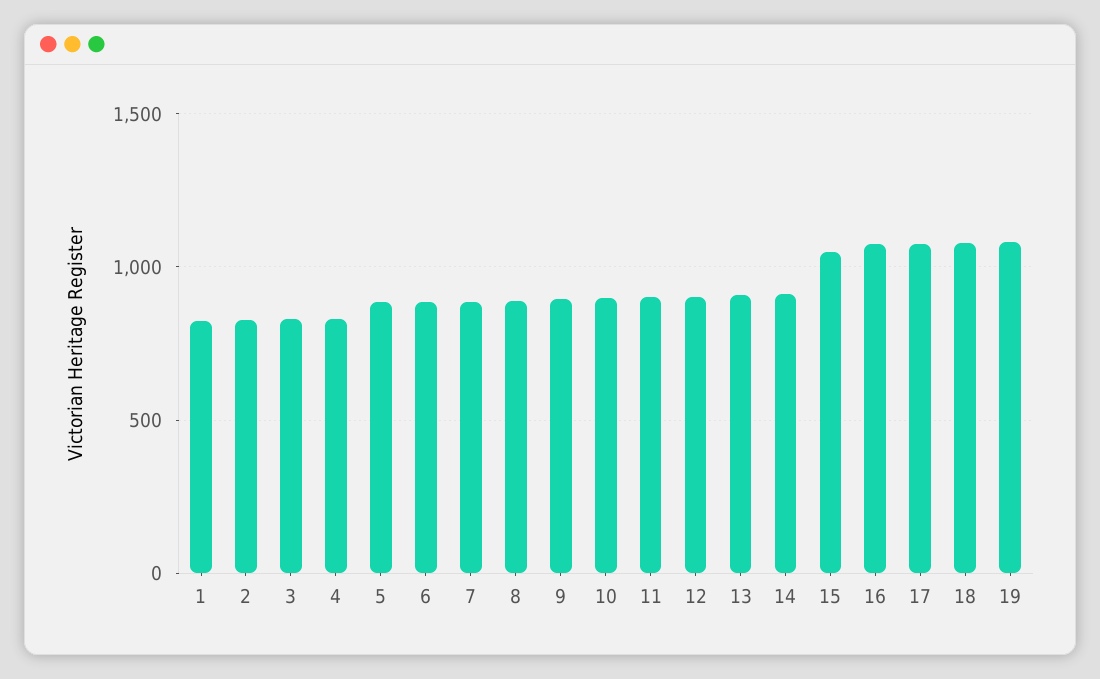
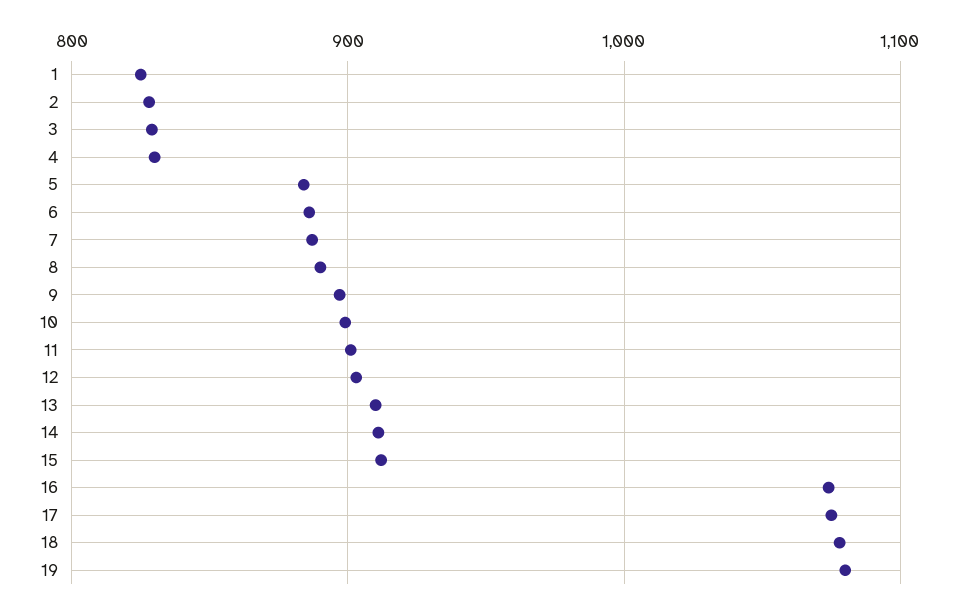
  {
    "1": 830,
    "2": 830,
    "3": 830,
    "4": 830,
    "5": 880,
    "6": 890,
    "7": 890,
    "8": 890,
    "9": 900,
    "10": 900,
    "11": 900,
    "12": 900,
    "13": 910,
    "14": 910,
-   "15": 1050,
+   "15": 910,
    "16": 1070,
    "17": 1080,
    "18": 1080,
    "19": 1080
  }

